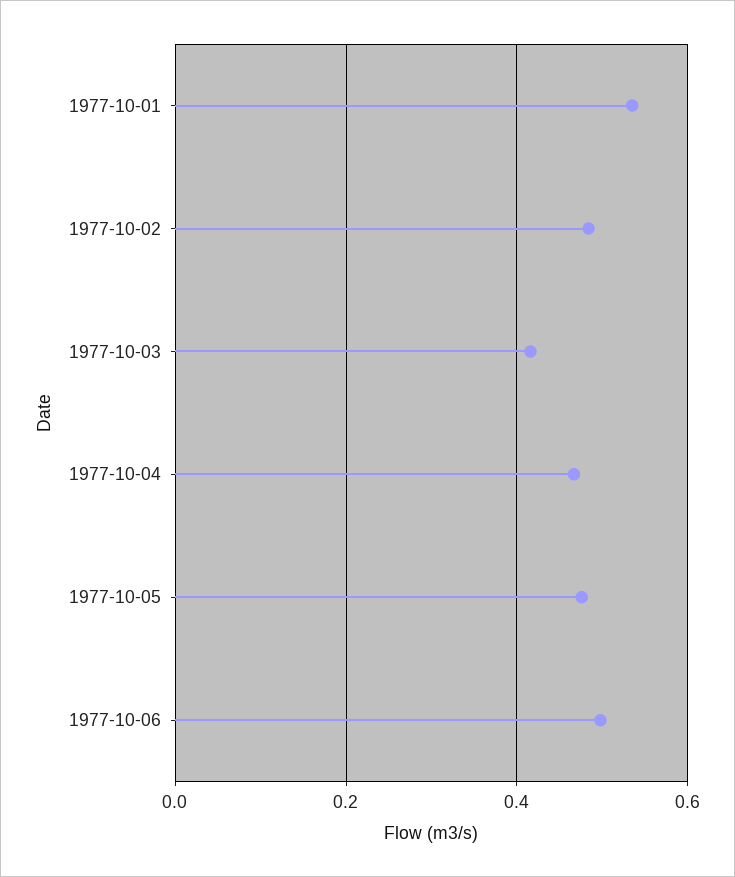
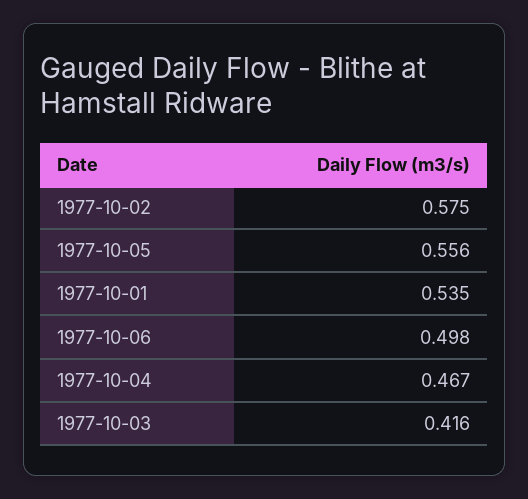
  {
    "1977-10-01": 0.535,
-   "1977-10-02": 0.48,
+   "1977-10-02": 0.575,
    "1977-10-03": 0.416,
    "1977-10-04": 0.467,
-   "1977-10-05": 0.48,
+   "1977-10-05": 0.556,
    "1977-10-06": 0.498
  }

